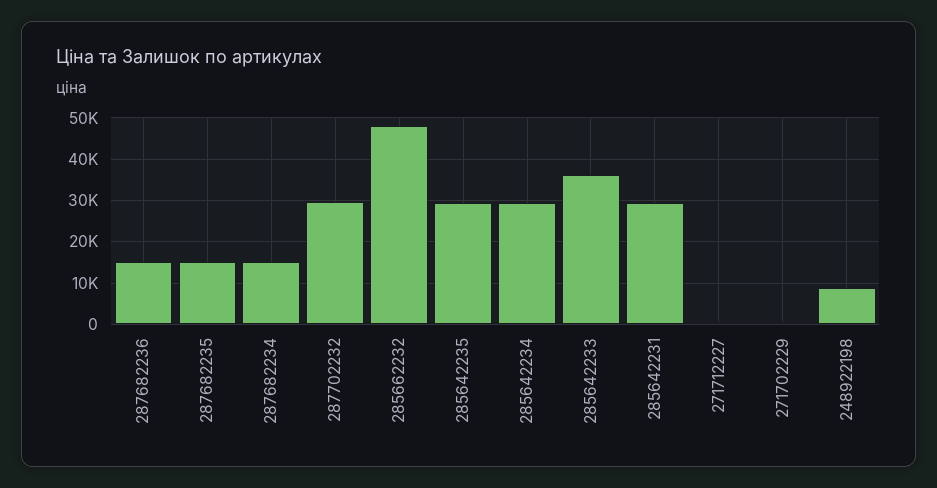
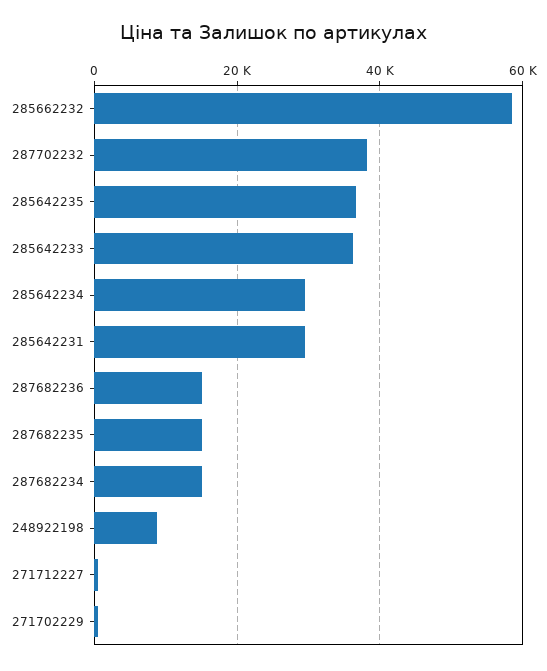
  {
    "287682236": 16000,
    "287682235": 16000,
    "287682234": 16000,
-   "287702232": 30000,
+   "287702232": 38000,
-   "285662232": 48000,
+   "285662232": 58000,
-   "285642235": 30000,
+   "285642235": 36000,
    "285642234": 30000,
    "285642233": 36000,
    "285642231": 30000,
    "271712227": 0,
    "271702229": 0,
    "248922198": 8000
  }

